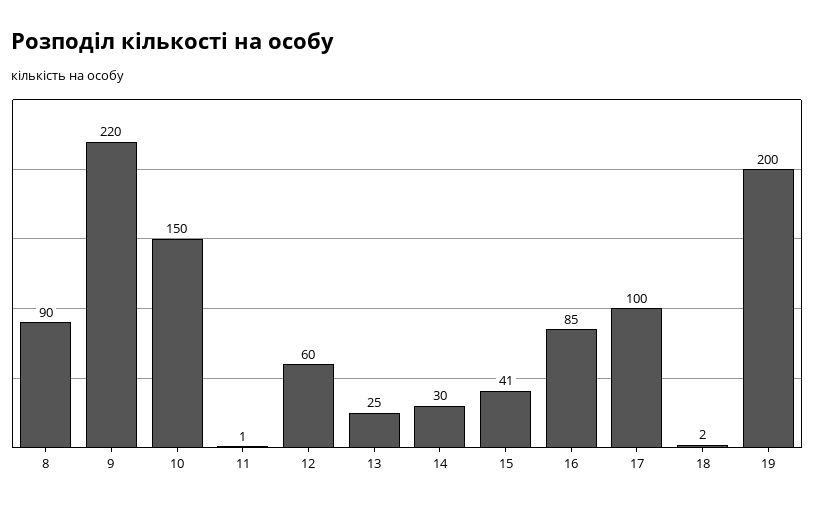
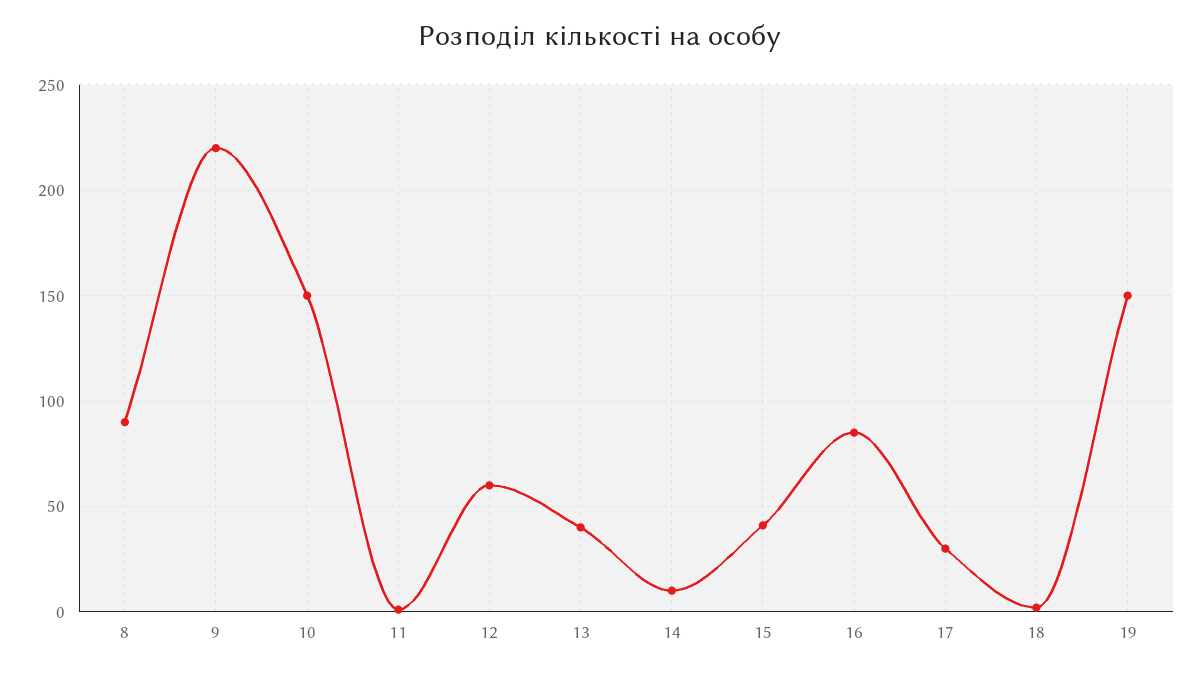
  {
    "8": 90,
    "9": 220,
    "10": 150,
    "11": 1,
    "12": 60,
-   "13": 25,
+   "13": 40,
-   "14": 30,
+   "14": 10,
    "15": 41,
    "16": 85,
-   "17": 100,
+   "17": 30,
    "18": 2,
-   "19": 200
+   "19": 150
  }

